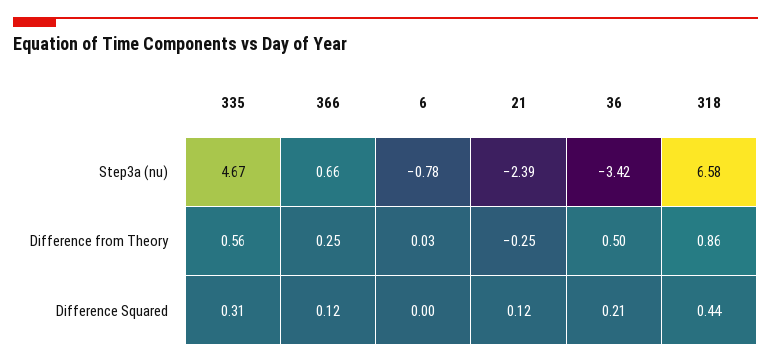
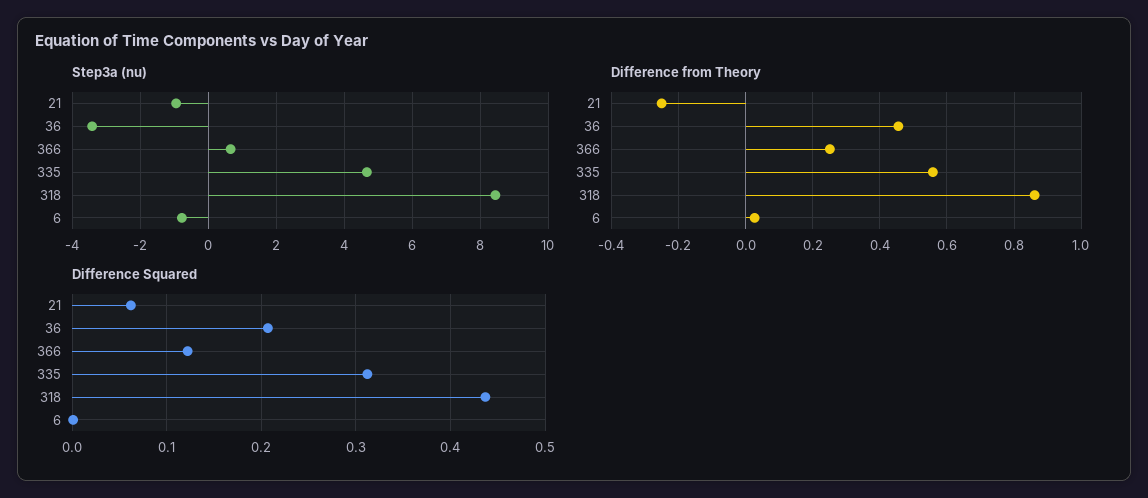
  {
    "Step3a (nu)": {
      "335": 4.67,
      "366": 0.66,
      "6": -0.78,
-     "21": -2.39,
+     "21": -1,
      "36": -3.42,
-     "318": 6.58
+     "318": 8.4
    },
    "Difference from Theory": {
      "335": 0.56,
      "366": 0.25,
      "6": 0.03,
      "21": -0.25,
-     "36": 0.5,
+     "36": 0.46,
      "318": 0.86
    },
    "Difference Squared": {
      "335": 0.31,
      "366": 0.12,
      "6": 0,
-     "21": 0.12,
+     "21": 0.06,
      "36": 0.21,
      "318": 0.44
    }
  }

